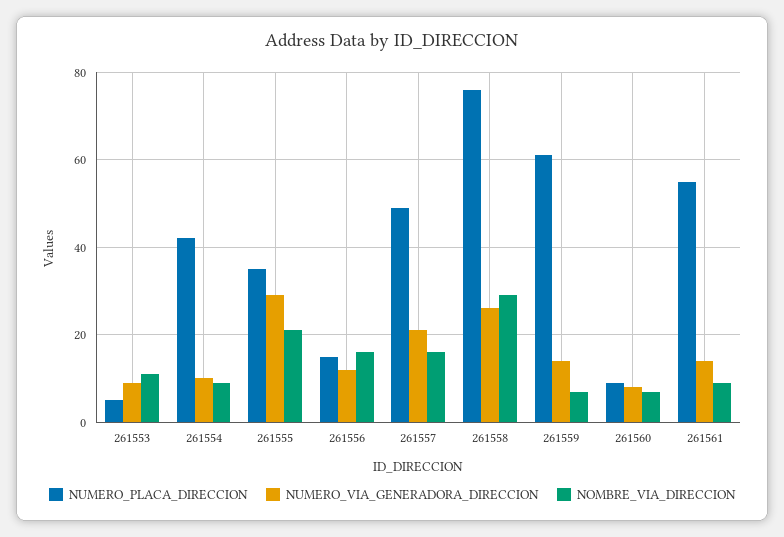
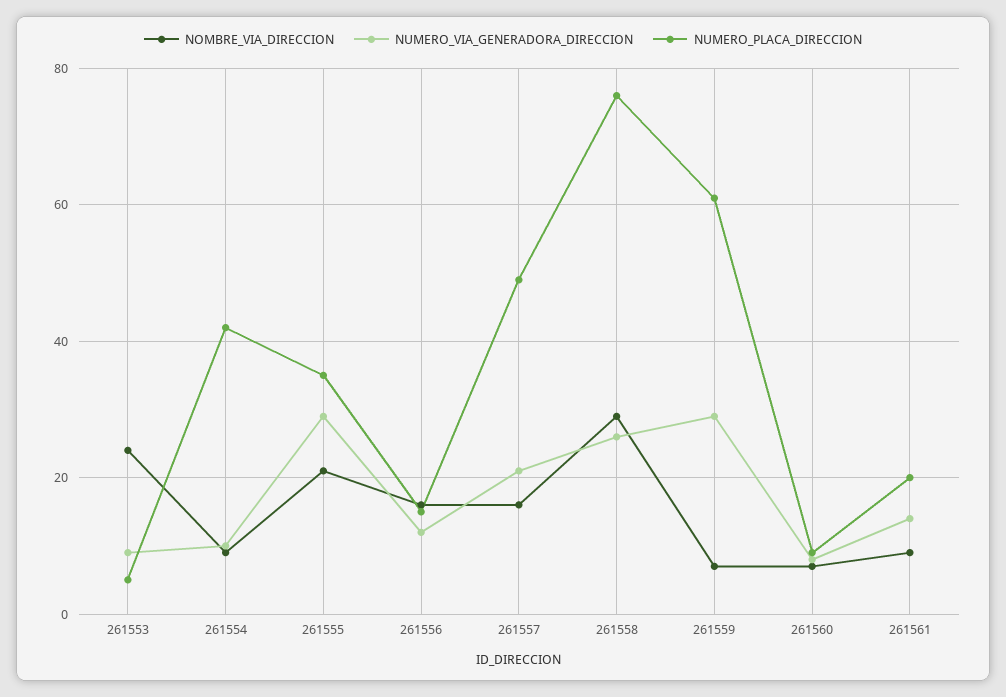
  {
    "NUMERO_PLACA_DIRECCION": {
      "261553": 5,
      "261554": 40,
      "261555": 35,
      "261556": 15,
      "261557": 50,
      "261558": 75,
      "261559": 60,
      "261560": 10,
-     "261561": 55
+     "261561": 20
    },
    "NUMERO_VIA_GENERADORA_DIRECCION": {
      "261553": 10,
      "261554": 10,
      "261555": 30,
      "261556": 10,
      "261557": 20,
      "261558": 25,
-     "261559": 15,
+     "261559": 30,
      "261560": 10,
      "261561": 15
    },
    "NOMBRE_VIA_DIRECCION": {
-     "261553": 10,
+     "261553": 25,
      "261554": 10,
      "261555": 20,
      "261556": 15,
      "261557": 15,
      "261558": 30,
      "261559": 5,
      "261560": 5,
      "261561": 10
    }
  }

